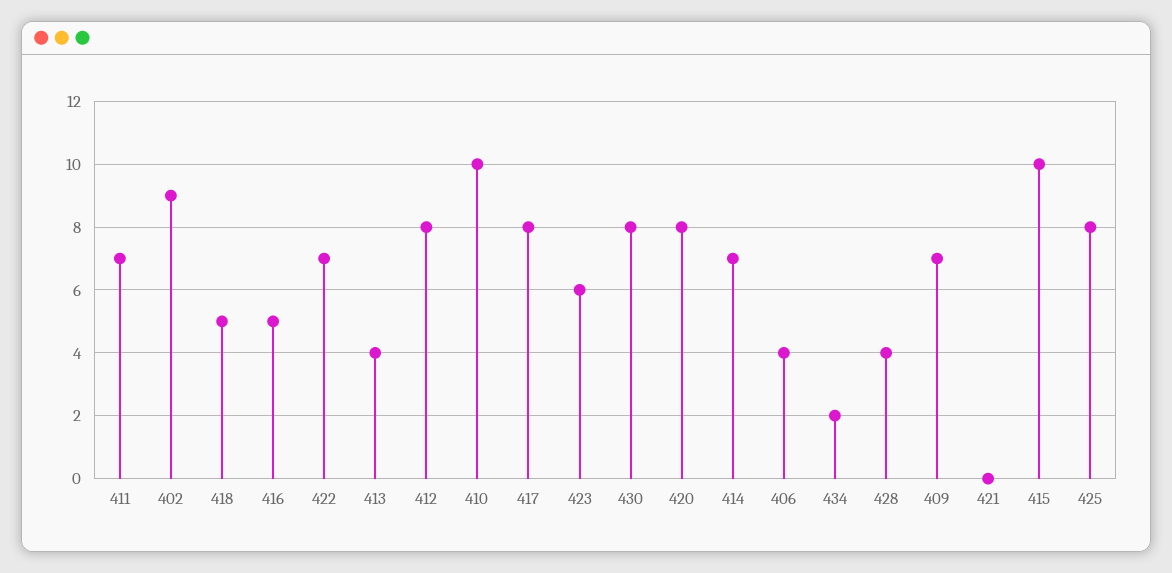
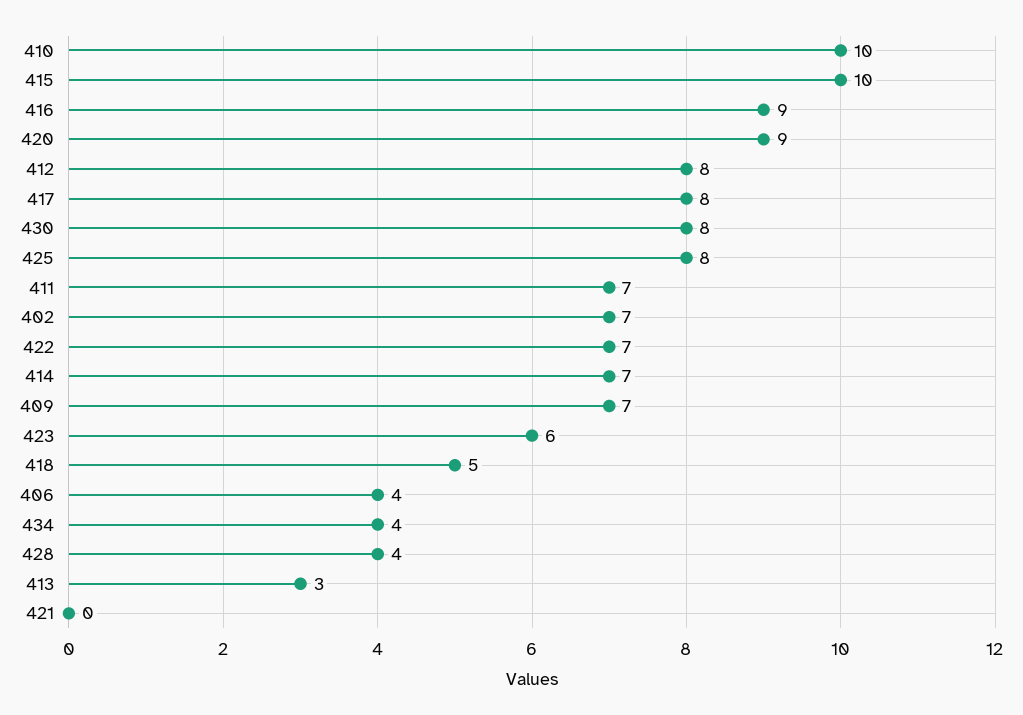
  {
    "411": 7,
-   "402": 9,
+   "402": 7,
    "418": 5,
-   "416": 5,
+   "416": 9,
    "422": 7,
-   "413": 4,
+   "413": 3,
    "412": 8,
    "410": 10,
    "417": 8,
    "423": 6,
    "430": 8,
-   "420": 8,
+   "420": 9,
    "414": 7,
    "406": 4,
-   "434": 2,
+   "434": 4,
    "428": 4,
    "409": 7,
    "421": 0,
    "415": 10,
    "425": 8
  }

